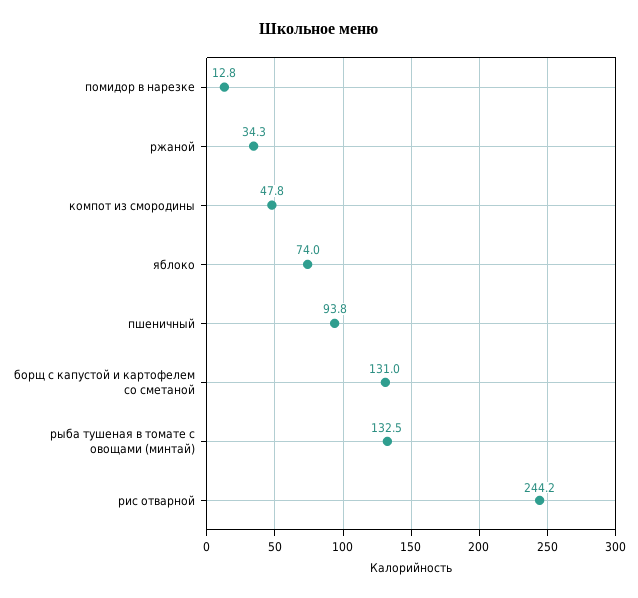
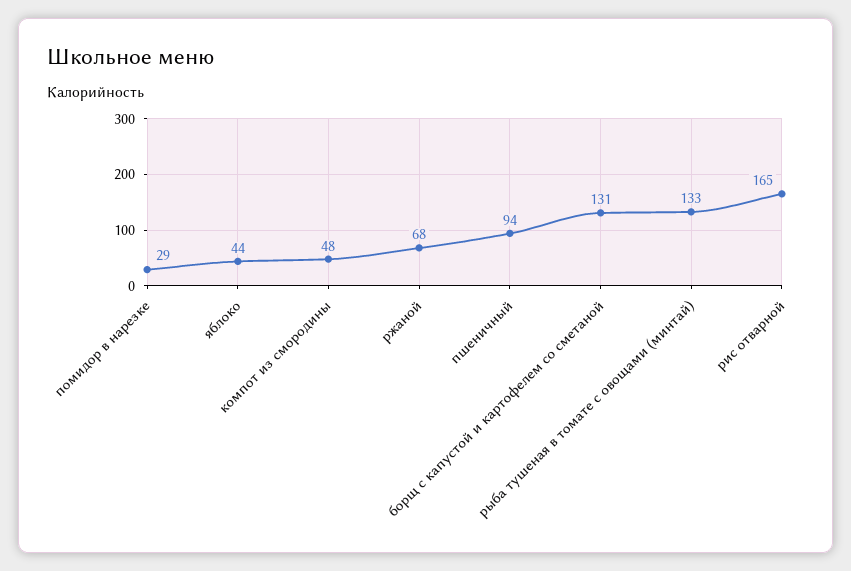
  {
-   "помидор в нарезке": 12.8,
+   "помидор в нарезке": 29,
-   "ржаной": 34.3,
+   "ржаной": 68,
    "компот из смородины": 47.8,
-   "яблоко": 74,
+   "яблоко": 44,
    "пшеничный": 93.8,
    "борщ с капустой и картофелем со сметаной": 131,
    "рыба тушеная в томате с овощами (минтай)": 132.5,
-   "рис отварной": 244.2
+   "рис отварной": 165
  }

